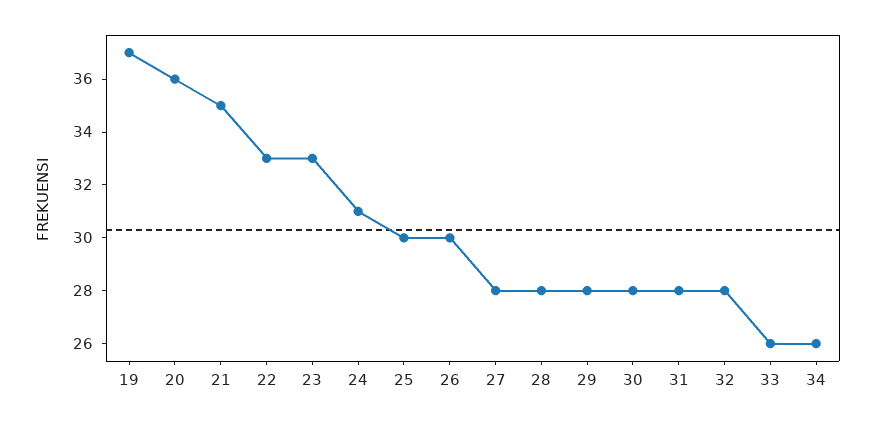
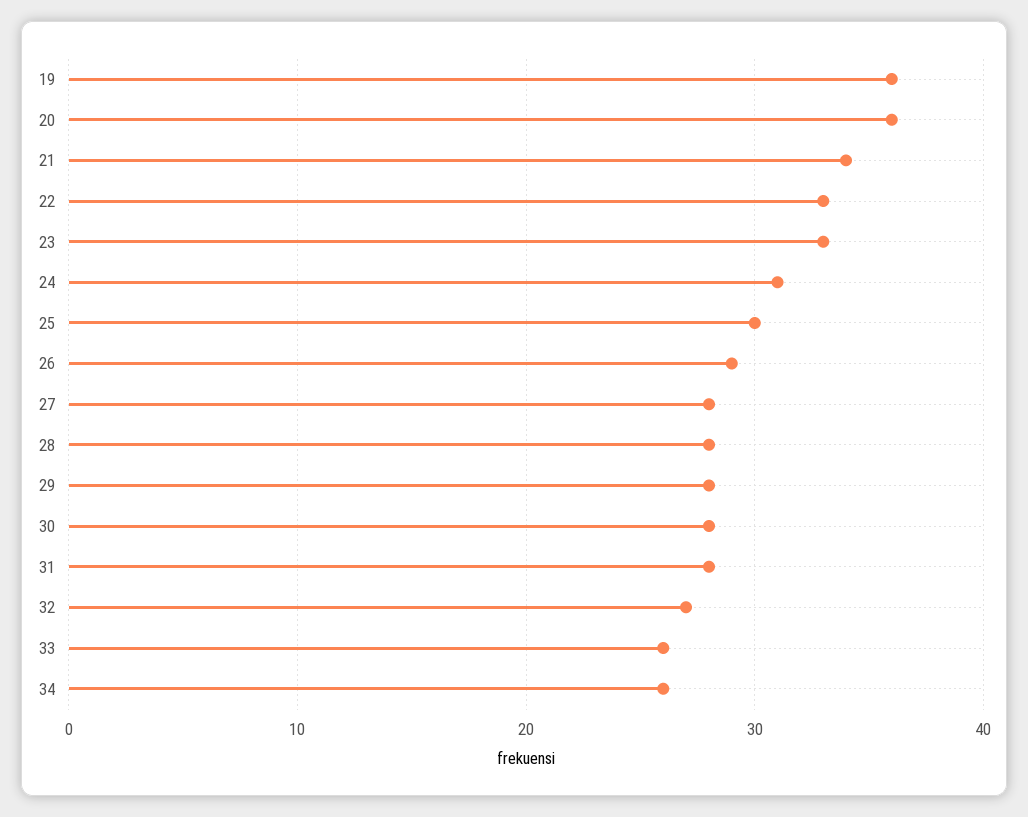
  {
-   "19": 37,
+   "19": 36,
    "20": 36,
-   "21": 35,
+   "21": 34,
    "22": 33,
    "23": 33,
    "24": 31,
    "25": 30,
-   "26": 30,
+   "26": 29,
    "27": 28,
    "28": 28,
    "29": 28,
    "30": 28,
    "31": 28,
-   "32": 28,
+   "32": 27,
    "33": 26,
    "34": 26
  }

